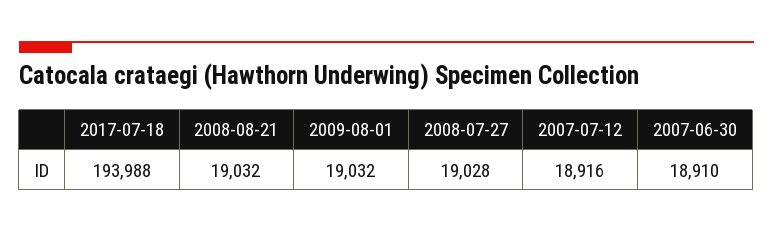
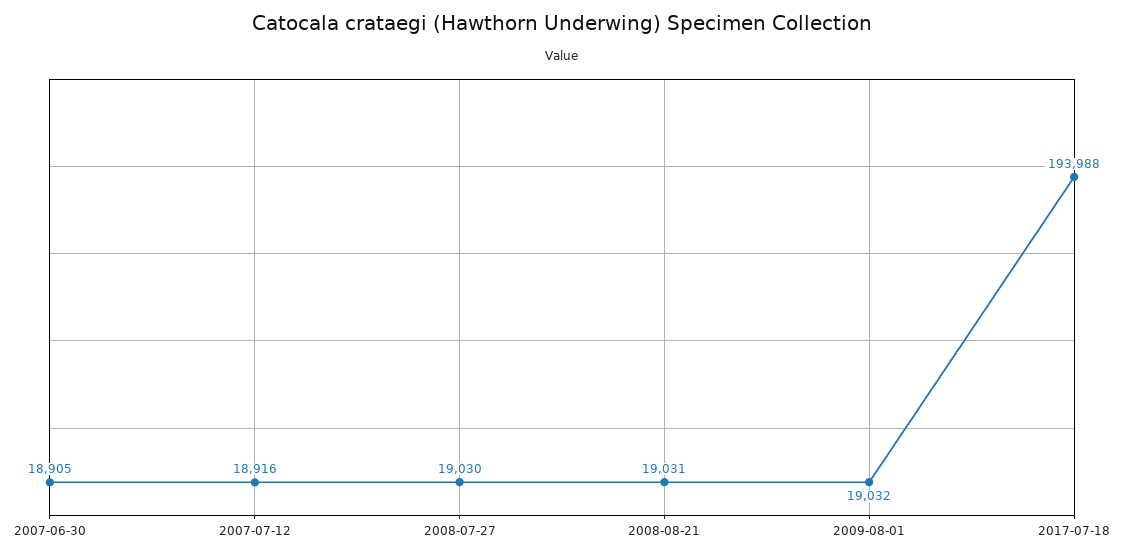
  {
    "2017-07-18": 193988,
-   "2008-08-21": 19032,
+   "2008-08-21": 19031,
    "2009-08-01": 19032,
-   "2008-07-27": 19028,
+   "2008-07-27": 19030,
    "2007-07-12": 18916,
-   "2007-06-30": 18910
+   "2007-06-30": 18905
  }

